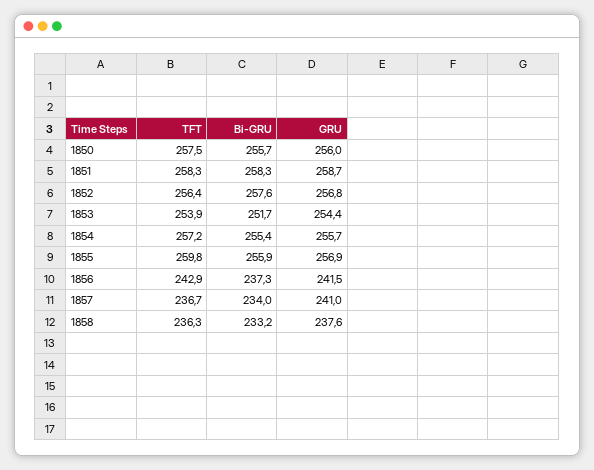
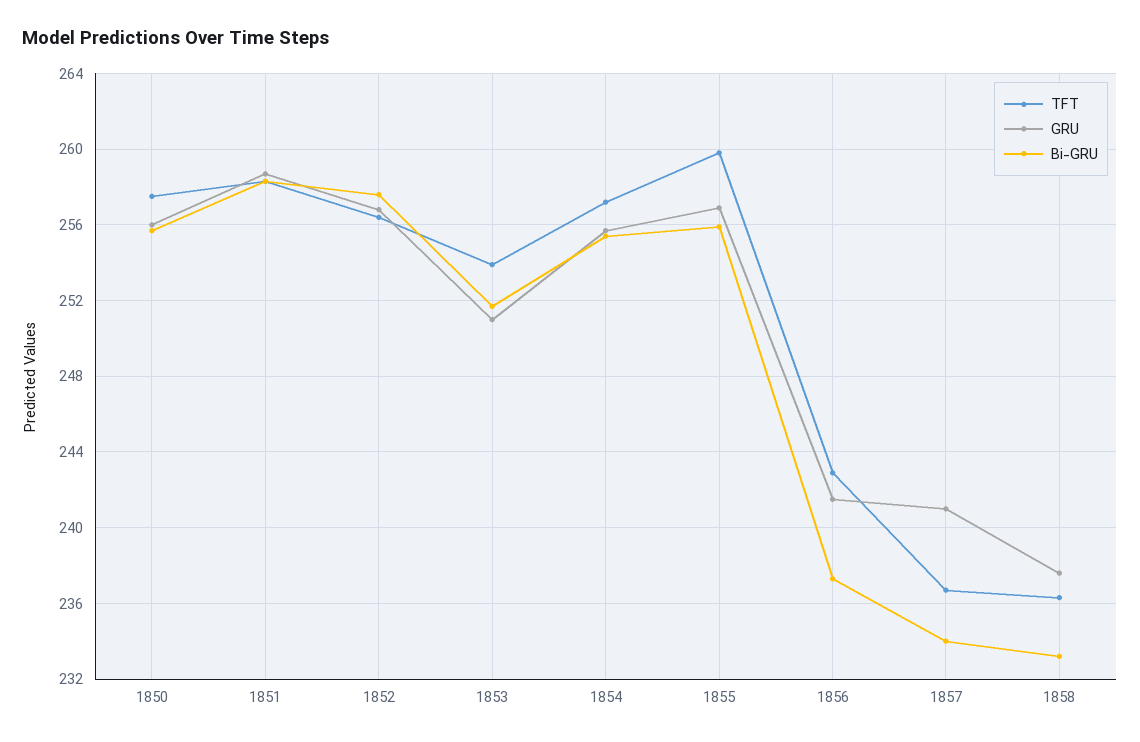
  {
    "TFT": {
      "1850": 257.5,
      "1851": 258.3,
      "1852": 256.4,
      "1853": 253.9,
      "1854": 257.2,
      "1855": 259.8,
      "1856": 242.9,
      "1857": 236.7,
      "1858": 236.3
    },
    "Bi-GRU": {
      "1850": 255.7,
      "1851": 258.3,
      "1852": 257.6,
      "1853": 251.7,
      "1854": 255.4,
      "1855": 255.9,
      "1856": 237.3,
      "1857": 234,
      "1858": 233.2
    },
    "GRU": {
      "1850": 256,
      "1851": 258.7,
      "1852": 256.8,
-     "1853": 254.4,
+     "1853": 251,
      "1854": 255.7,
      "1855": 256.9,
      "1856": 241.5,
      "1857": 241,
      "1858": 237.6
    }
  }

